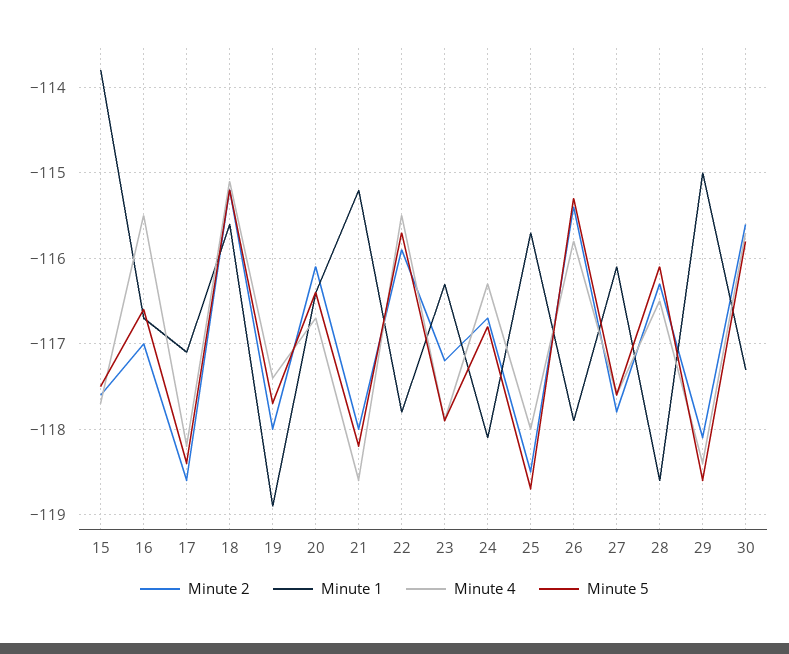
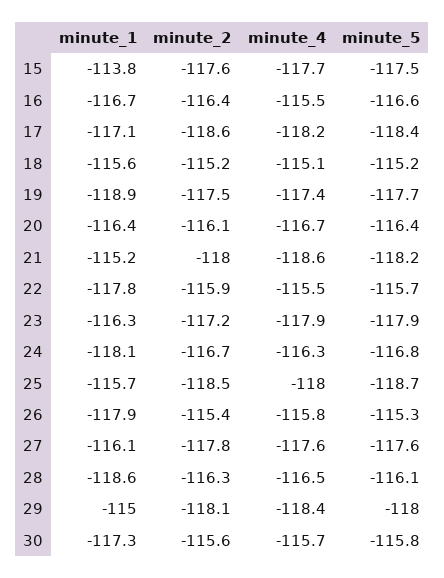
  {
    "Minute 2": {
      "15": -117.6,
-     "16": -117,
+     "16": -116.4,
      "17": -118.6,
      "18": -115.2,
-     "19": -118,
+     "19": -117.5,
      "20": -116.1,
      "21": -118,
      "22": -115.9,
      "23": -117.2,
      "24": -116.7,
      "25": -118.5,
      "26": -115.4,
      "27": -117.8,
      "28": -116.3,
      "29": -118.1,
      "30": -115.6
    },
    "Minute 1": {
      "15": -113.8,
      "16": -116.7,
      "17": -117.1,
      "18": -115.6,
      "19": -118.9,
      "20": -116.4,
      "21": -115.2,
      "22": -117.8,
      "23": -116.3,
      "24": -118.1,
      "25": -115.7,
      "26": -117.9,
      "27": -116.1,
      "28": -118.6,
      "29": -115,
      "30": -117.3
    },
    "Minute 4": {
      "15": -117.7,
      "16": -115.5,
      "17": -118.2,
      "18": -115.1,
      "19": -117.4,
      "20": -116.7,
      "21": -118.6,
      "22": -115.5,
      "23": -117.9,
      "24": -116.3,
      "25": -118,
      "26": -115.8,
      "27": -117.6,
      "28": -116.5,
      "29": -118.4,
      "30": -115.7
    },
    "Minute 5": {
      "15": -117.5,
      "16": -116.6,
      "17": -118.4,
      "18": -115.2,
      "19": -117.7,
      "20": -116.4,
      "21": -118.2,
      "22": -115.7,
      "23": -117.9,
      "24": -116.8,
      "25": -118.7,
      "26": -115.3,
      "27": -117.6,
      "28": -116.1,
-     "29": -118.6,
+     "29": -118,
      "30": -115.8
    }
  }

